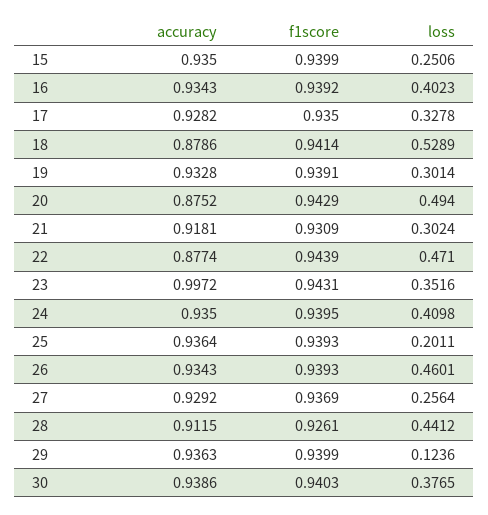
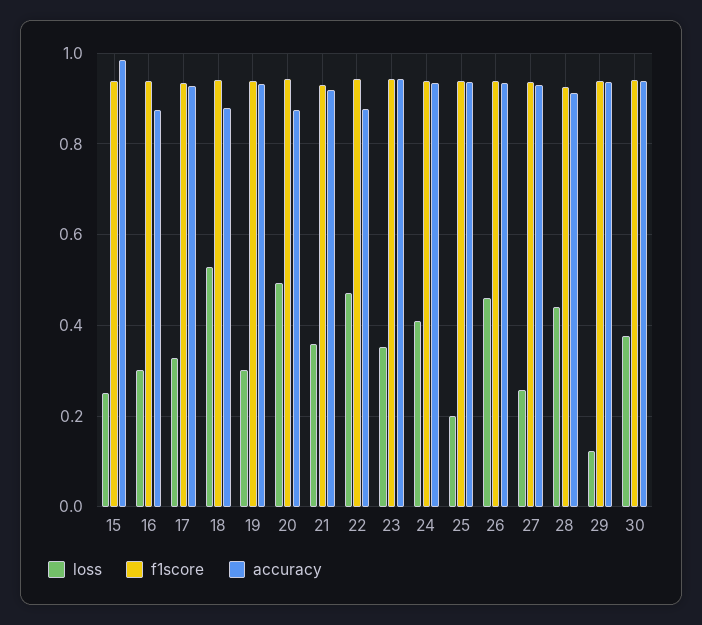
  {
    "accuracy": {
-     "15": 0.935,
+     "15": 0.98,
-     "16": 0.9343,
+     "16": 0.88,
      "17": 0.9282,
      "18": 0.8786,
      "19": 0.9328,
      "20": 0.8752,
      "21": 0.9181,
      "22": 0.8774,
-     "23": 0.9972,
+     "23": 0.94,
      "24": 0.935,
      "25": 0.9364,
      "26": 0.9343,
      "27": 0.9292,
      "28": 0.9115,
      "29": 0.9363,
      "30": 0.9386
    },
    "f1score": {
      "15": 0.9399,
      "16": 0.9392,
      "17": 0.935,
      "18": 0.9414,
      "19": 0.9391,
      "20": 0.9429,
      "21": 0.9309,
      "22": 0.9439,
      "23": 0.9431,
      "24": 0.9395,
      "25": 0.9393,
      "26": 0.9393,
      "27": 0.9369,
      "28": 0.9261,
      "29": 0.9399,
      "30": 0.9403
    },
    "loss": {
      "15": 0.2506,
-     "16": 0.4023,
+     "16": 0.3,
      "17": 0.3278,
      "18": 0.5289,
      "19": 0.3014,
      "20": 0.494,
-     "21": 0.3024,
+     "21": 0.36,
      "22": 0.471,
      "23": 0.3516,
      "24": 0.4098,
      "25": 0.2011,
      "26": 0.4601,
      "27": 0.2564,
      "28": 0.4412,
      "29": 0.1236,
      "30": 0.3765
    }
  }

